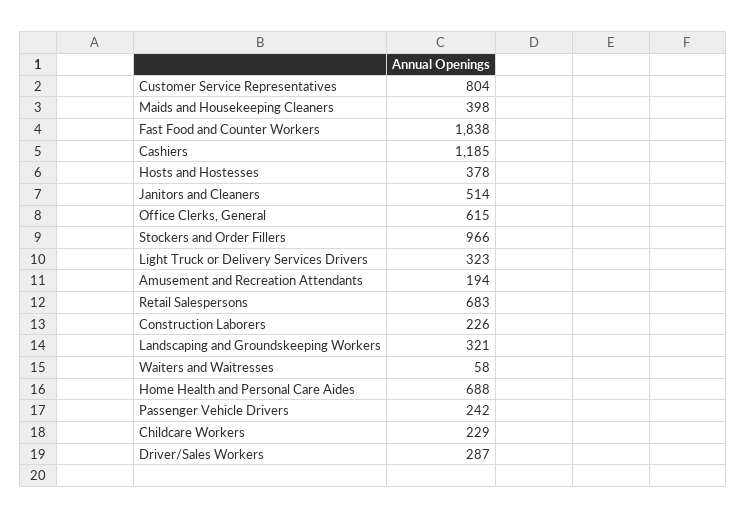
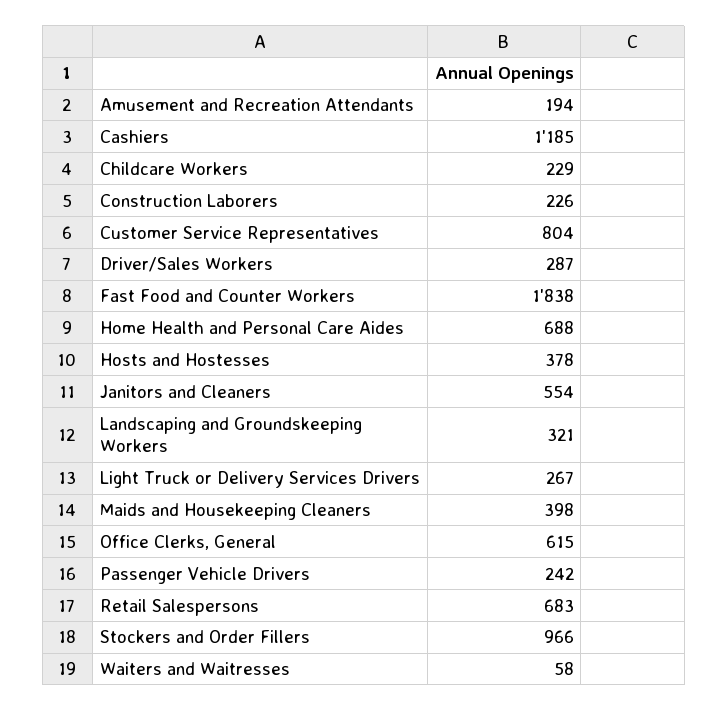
  {
    "Customer Service Representatives": 804,
    "Maids and Housekeeping Cleaners": 398,
    "Fast Food and Counter Workers": 1838,
    "Cashiers": 1185,
    "Hosts and Hostesses": 378,
-   "Janitors and Cleaners": 514,
+   "Janitors and Cleaners": 554,
    "Office Clerks, General": 615,
    "Stockers and Order Fillers": 966,
-   "Light Truck or Delivery Services Drivers": 323,
+   "Light Truck or Delivery Services Drivers": 267,
    "Amusement and Recreation Attendants": 194,
    "Retail Salespersons": 683,
    "Construction Laborers": 226,
    "Landscaping and Groundskeeping Workers": 321,
    "Waiters and Waitresses": 58,
    "Home Health and Personal Care Aides": 688,
    "Passenger Vehicle Drivers": 242,
    "Childcare Workers": 229,
    "Driver/Sales Workers": 287
  }

